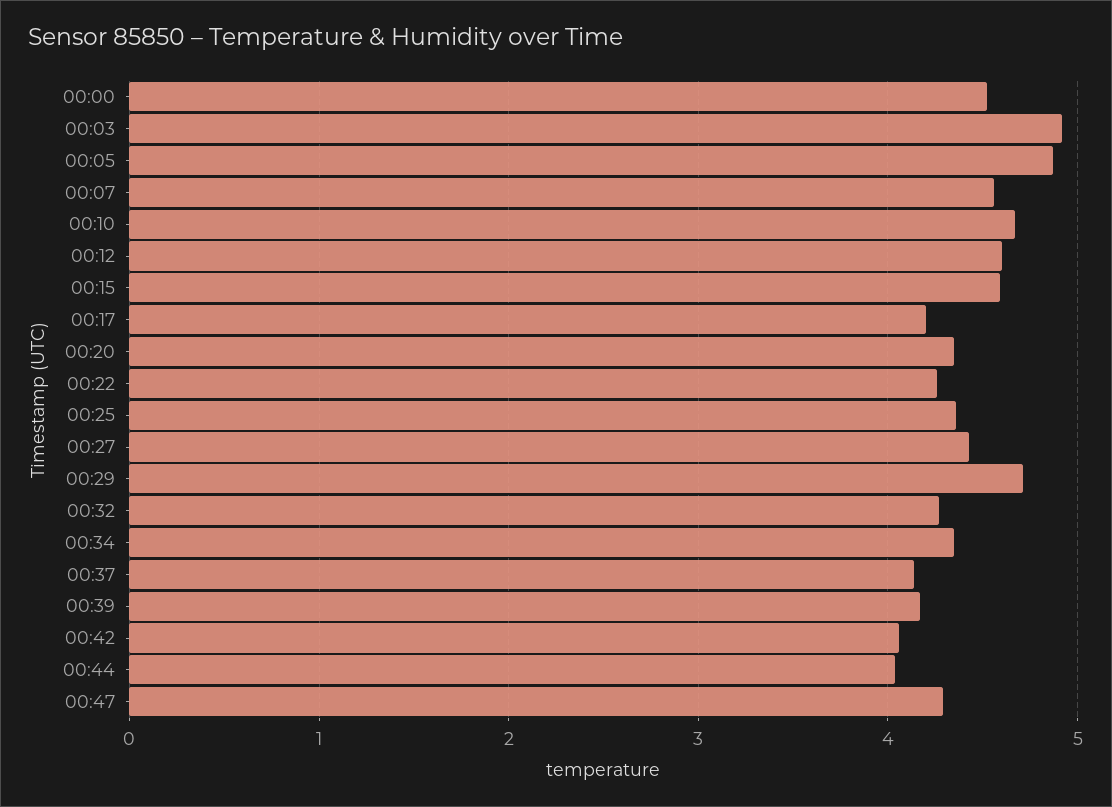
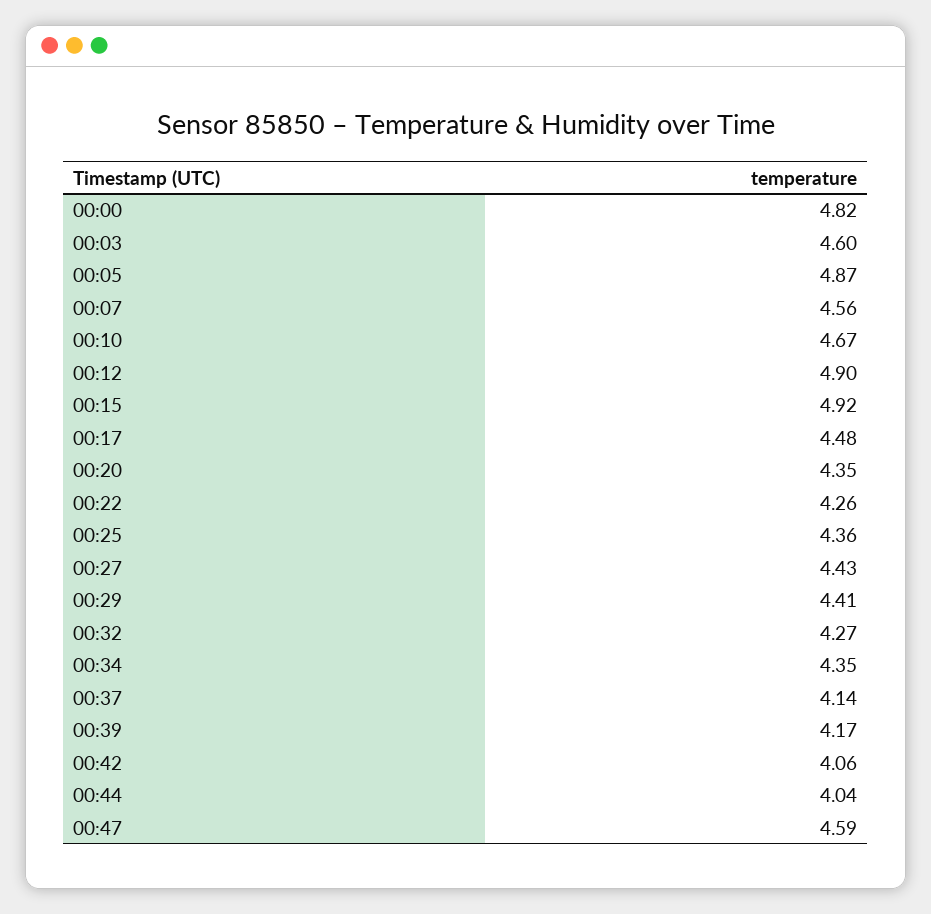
  {
-   "00:00": 4.5,
+   "00:00": 4.82,
-   "00:03": 4.9,
+   "00:03": 4.6,
    "00:05": 4.87,
    "00:07": 4.56,
    "00:10": 4.67,
-   "00:12": 4.6,
+   "00:12": 4.9,
-   "00:15": 4.6,
+   "00:15": 4.92,
-   "00:17": 4.2,
+   "00:17": 4.48,
    "00:20": 4.35,
    "00:22": 4.26,
    "00:25": 4.36,
    "00:27": 4.43,
-   "00:29": 4.7,
+   "00:29": 4.41,
    "00:32": 4.27,
    "00:34": 4.35,
    "00:37": 4.14,
    "00:39": 4.17,
    "00:42": 4.06,
    "00:44": 4.04,
-   "00:47": 4.3
+   "00:47": 4.59
  }

